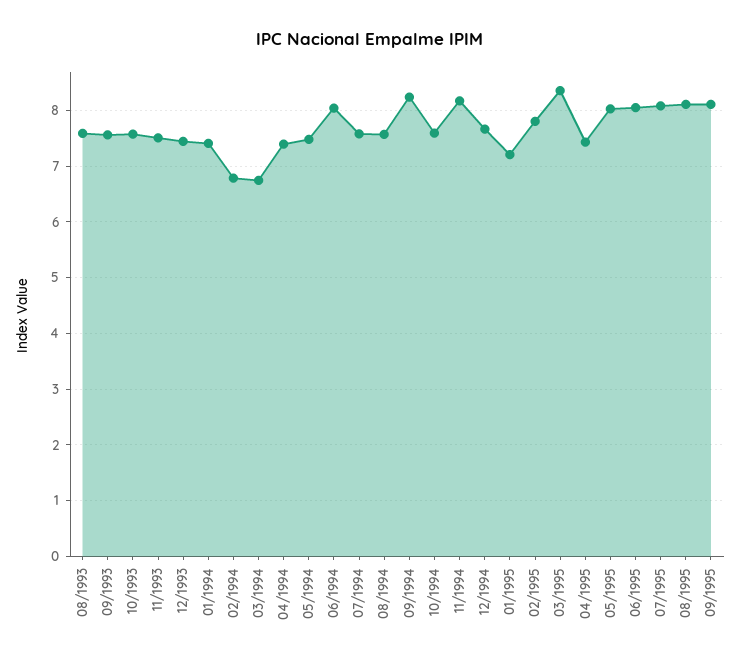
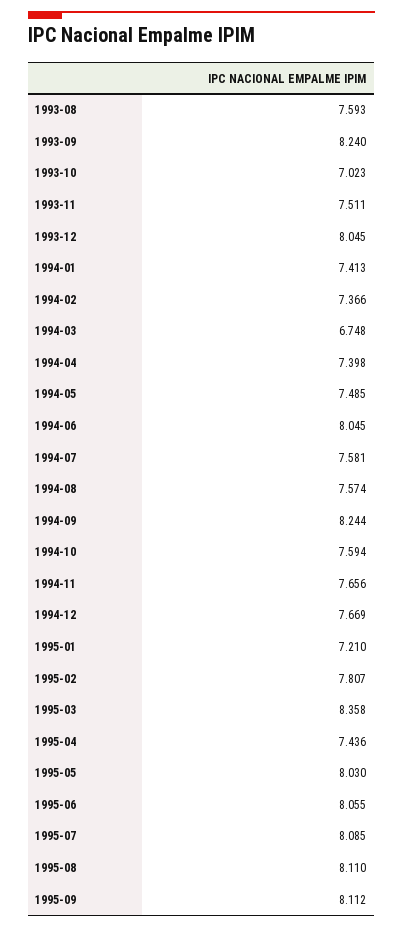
  {
    "08/1993": 7.593,
-   "09/1993": 7.6,
+   "09/1993": 8.24,
-   "10/1993": 7.6,
+   "10/1993": 7.023,
    "11/1993": 7.511,
-   "12/1993": 7.4,
+   "12/1993": 8.045,
    "01/1994": 7.413,
-   "02/1994": 6.8,
+   "02/1994": 7.366,
    "03/1994": 6.748,
    "04/1994": 7.398,
    "05/1994": 7.485,
    "06/1994": 8.045,
    "07/1994": 7.581,
    "08/1994": 7.574,
    "09/1994": 8.244,
    "10/1994": 7.594,
-   "11/1994": 8.2,
+   "11/1994": 7.656,
    "12/1994": 7.669,
    "01/1995": 7.21,
    "02/1995": 7.807,
    "03/1995": 8.358,
    "04/1995": 7.436,
    "05/1995": 8.03,
    "06/1995": 8.055,
    "07/1995": 8.085,
    "08/1995": 8.11,
    "09/1995": 8.112
  }

